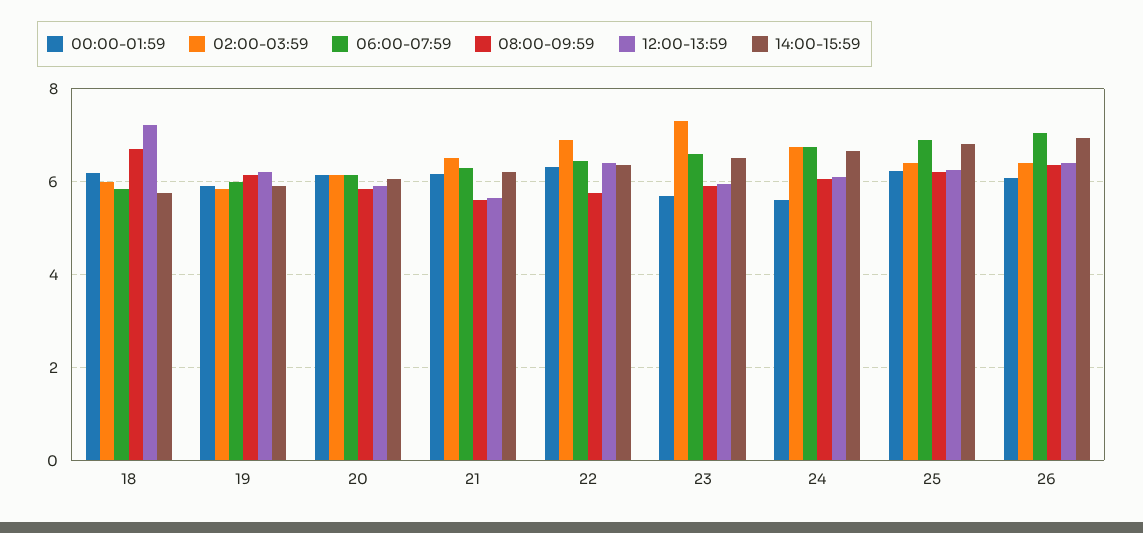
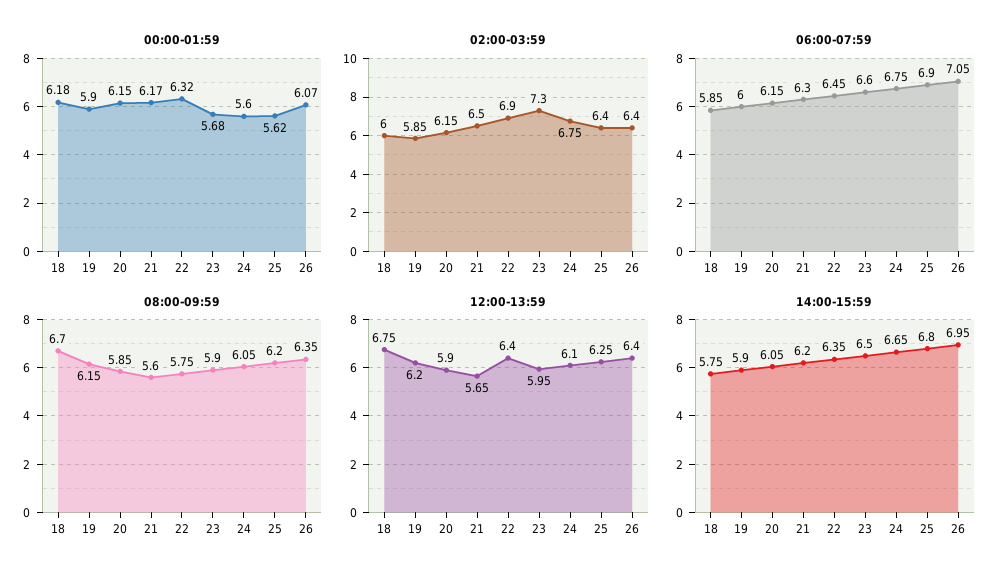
  {
    "00:00-01:59": {
      "18": 6.18,
      "19": 5.9,
      "20": 6.15,
      "21": 6.17,
      "22": 6.32,
      "23": 5.68,
      "24": 5.6,
-     "25": 6.2,
+     "25": 5.62,
      "26": 6.07
    },
    "02:00-03:59": {
      "18": 6,
      "19": 5.85,
      "20": 6.15,
      "21": 6.5,
      "22": 6.9,
      "23": 7.3,
      "24": 6.75,
      "25": 6.4,
      "26": 6.4
    },
    "06:00-07:59": {
      "18": 5.85,
      "19": 6,
      "20": 6.15,
      "21": 6.3,
      "22": 6.45,
      "23": 6.6,
      "24": 6.75,
      "25": 6.9,
      "26": 7.05
    },
    "08:00-09:59": {
      "18": 6.7,
      "19": 6.15,
      "20": 5.85,
      "21": 5.6,
      "22": 5.75,
      "23": 5.9,
      "24": 6.05,
      "25": 6.2,
      "26": 6.35
    },
    "12:00-13:59": {
-     "18": 7.2,
+     "18": 6.75,
      "19": 6.2,
      "20": 5.9,
      "21": 5.65,
      "22": 6.4,
      "23": 5.95,
      "24": 6.1,
      "25": 6.25,
      "26": 6.4
    },
    "14:00-15:59": {
      "18": 5.75,
      "19": 5.9,
      "20": 6.05,
      "21": 6.2,
      "22": 6.35,
      "23": 6.5,
      "24": 6.65,
      "25": 6.8,
      "26": 6.95
    }
  }

